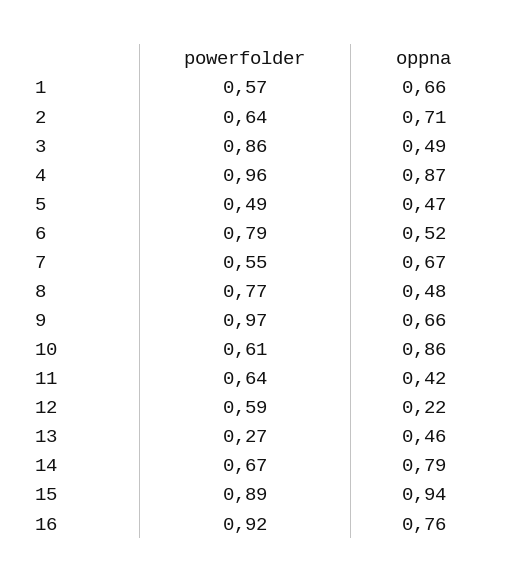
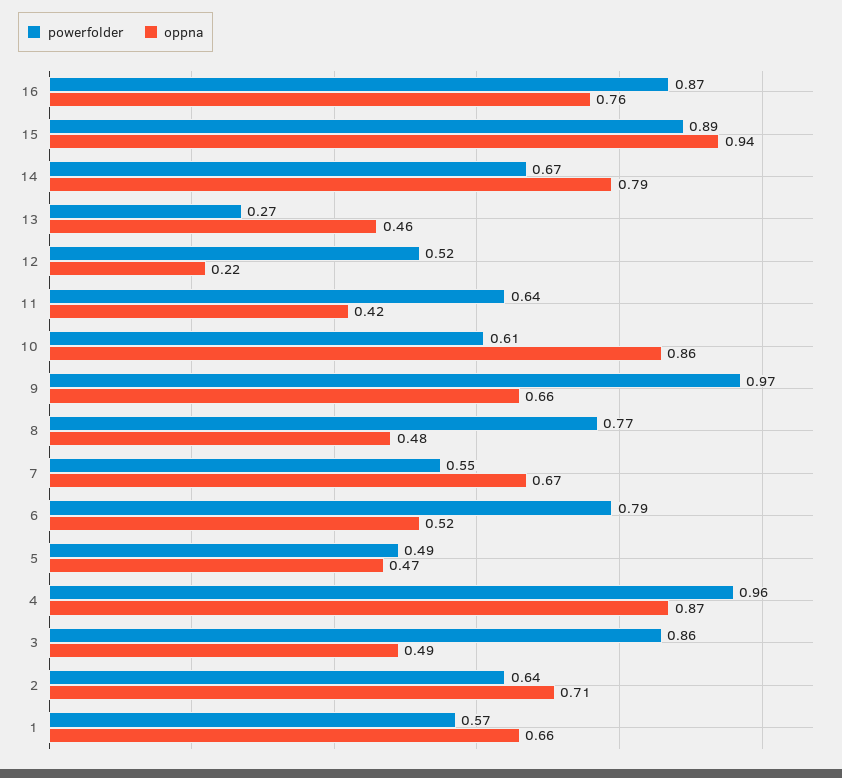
  {
    "powerfolder": {
      "1": 0.57,
      "2": 0.64,
      "3": 0.86,
      "4": 0.96,
      "5": 0.49,
      "6": 0.79,
      "7": 0.55,
      "8": 0.77,
      "9": 0.97,
      "10": 0.61,
      "11": 0.64,
-     "12": 0.59,
+     "12": 0.52,
      "13": 0.27,
      "14": 0.67,
      "15": 0.89,
-     "16": 0.92
+     "16": 0.87
    },
    "oppna": {
      "1": 0.66,
      "2": 0.71,
      "3": 0.49,
      "4": 0.87,
      "5": 0.47,
      "6": 0.52,
      "7": 0.67,
      "8": 0.48,
      "9": 0.66,
      "10": 0.86,
      "11": 0.42,
      "12": 0.22,
      "13": 0.46,
      "14": 0.79,
      "15": 0.94,
      "16": 0.76
    }
  }

